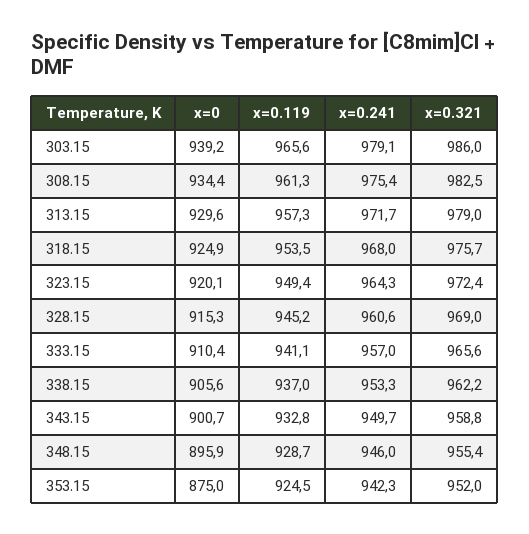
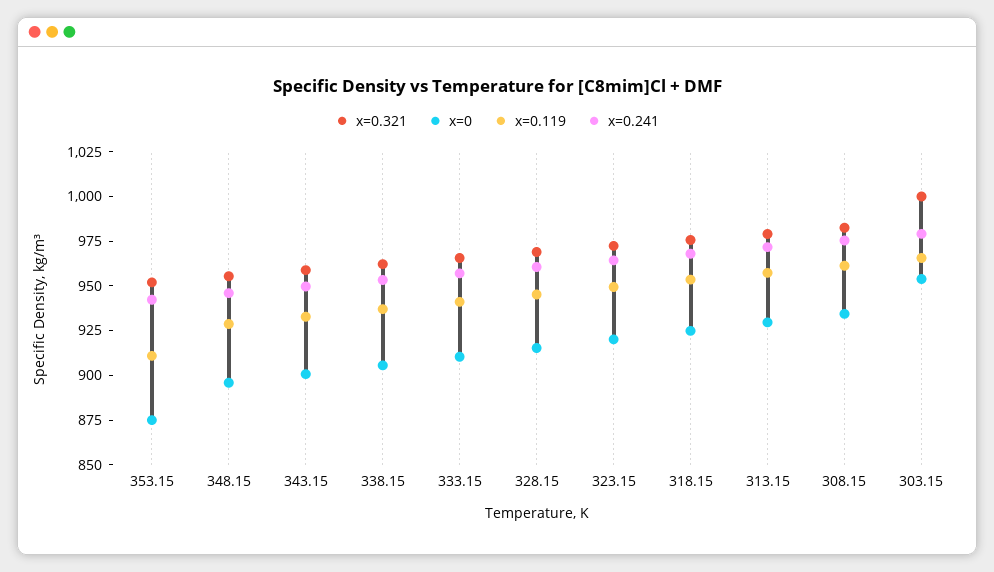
  {
    "x=0": {
-     "303.15": 939.2,
+     "303.15": 955,
      "308.15": 934.4,
      "313.15": 929.6,
      "318.15": 924.9,
      "323.15": 920.1,
      "328.15": 915.3,
      "333.15": 910.4,
      "338.15": 905.6,
      "343.15": 900.7,
      "348.15": 895.9,
      "353.15": 875
    },
    "x=0.119": {
      "303.15": 965.6,
      "308.15": 961.3,
      "313.15": 957.3,
      "318.15": 953.5,
      "323.15": 949.4,
      "328.15": 945.2,
      "333.15": 941.1,
      "338.15": 937,
      "343.15": 932.8,
      "348.15": 928.7,
-     "353.15": 924.5
+     "353.15": 910
    },
    "x=0.241": {
      "303.15": 979.1,
      "308.15": 975.4,
      "313.15": 971.7,
      "318.15": 968,
      "323.15": 964.3,
      "328.15": 960.6,
      "333.15": 957,
      "338.15": 953.3,
      "343.15": 949.7,
      "348.15": 946,
      "353.15": 942.3
    },
    "x=0.321": {
-     "303.15": 986,
+     "303.15": 1000,
      "308.15": 982.5,
      "313.15": 979,
      "318.15": 975.7,
      "323.15": 972.4,
      "328.15": 969,
      "333.15": 965.6,
      "338.15": 962.2,
      "343.15": 958.8,
      "348.15": 955.4,
      "353.15": 952
    }
  }

